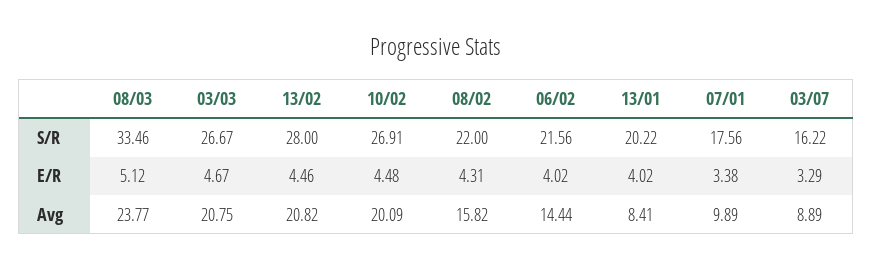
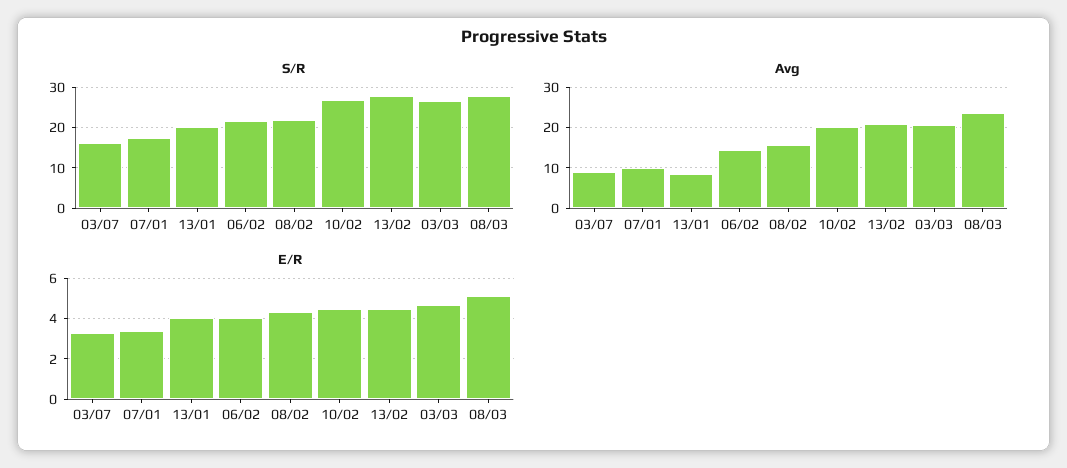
  {
    "S/R": {
-     "08/03": 33.46,
+     "08/03": 28,
      "03/03": 26.67,
      "13/02": 28,
      "10/02": 26.91,
      "08/02": 22,
      "06/02": 21.56,
      "13/01": 20.22,
      "07/01": 17.56,
      "03/07": 16.22
    },
    "E/R": {
      "08/03": 5.12,
      "03/03": 4.67,
      "13/02": 4.46,
      "10/02": 4.48,
      "08/02": 4.31,
      "06/02": 4.02,
      "13/01": 4.02,
      "07/01": 3.38,
      "03/07": 3.29
    },
    "Avg": {
      "08/03": 23.77,
      "03/03": 20.75,
      "13/02": 20.82,
      "10/02": 20.09,
      "08/02": 15.82,
      "06/02": 14.44,
      "13/01": 8.41,
      "07/01": 9.89,
      "03/07": 8.89
    }
  }

